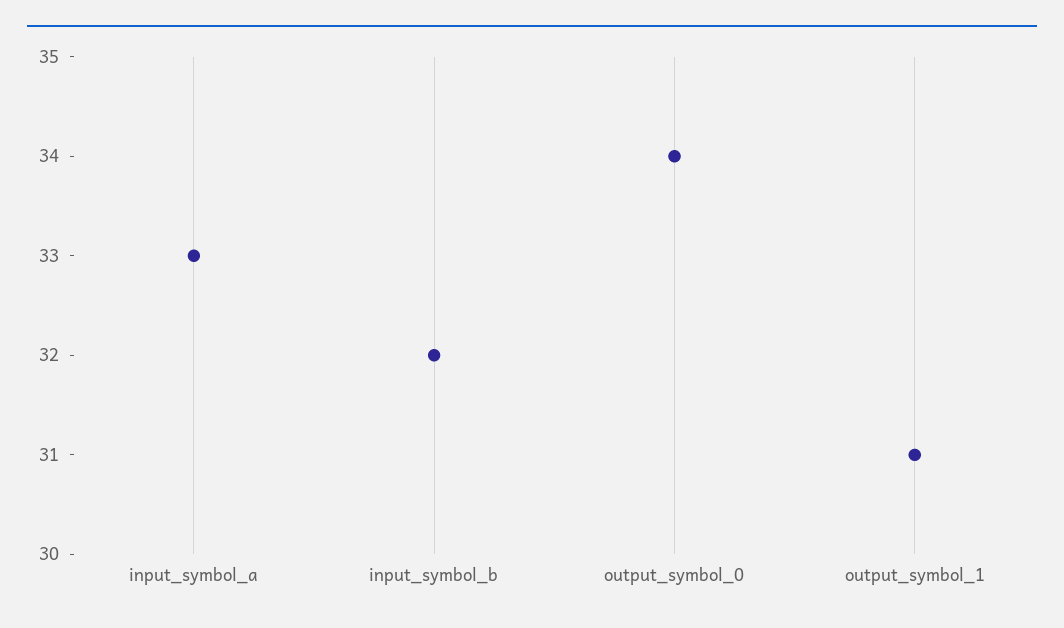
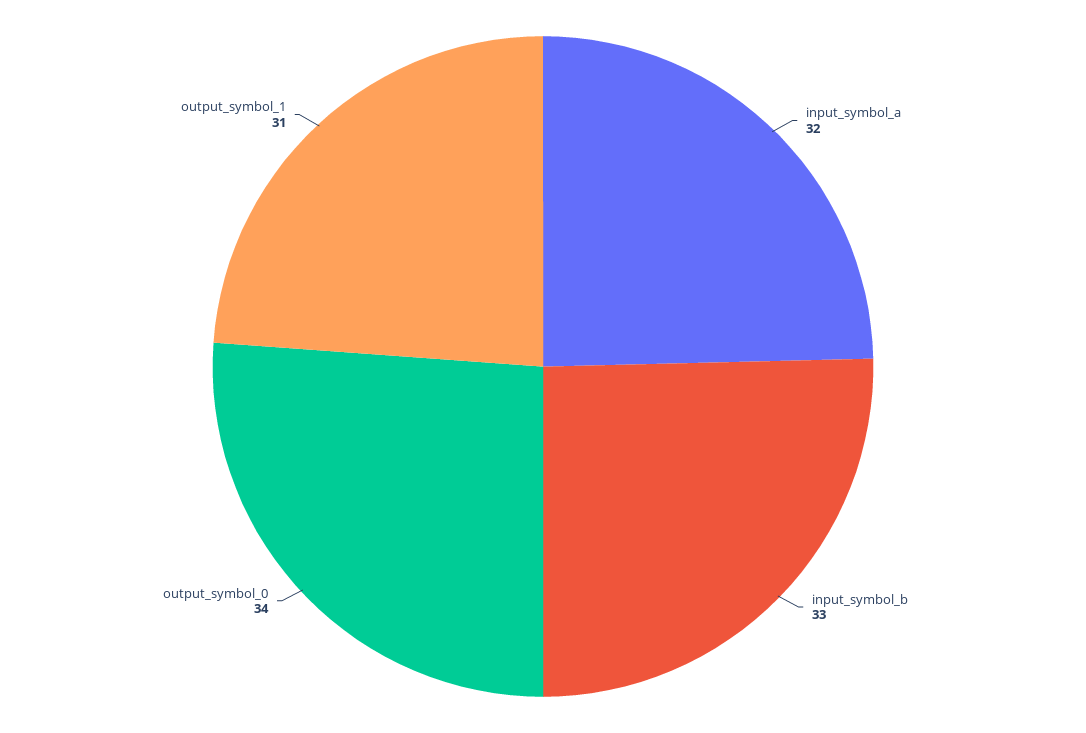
  {
-   "input_symbol_a": 33,
+   "input_symbol_a": 32,
-   "input_symbol_b": 32,
+   "input_symbol_b": 33,
    "output_symbol_0": 34,
    "output_symbol_1": 31
  }

